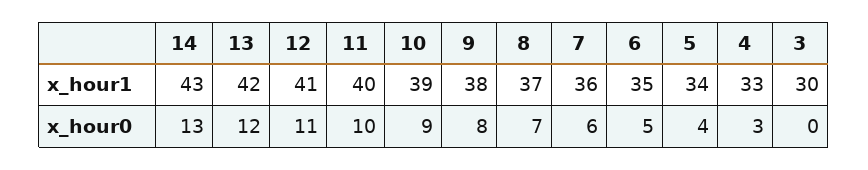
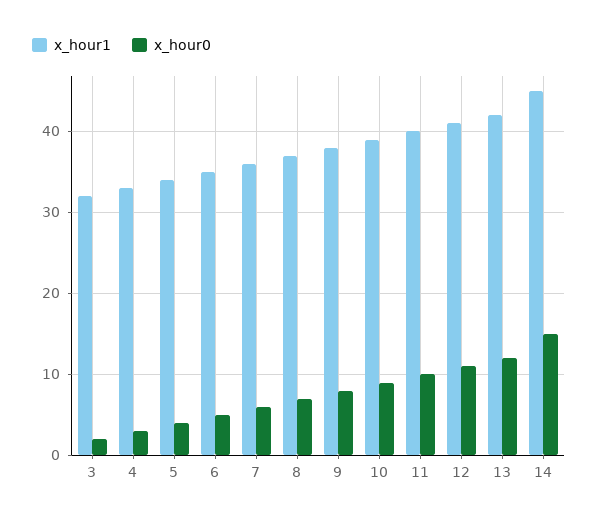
  {
    "x_hour1": {
-     "14": 43,
+     "14": 45,
      "13": 42,
      "12": 41,
      "11": 40,
      "10": 39,
      "9": 38,
      "8": 37,
      "7": 36,
      "6": 35,
      "5": 34,
      "4": 33,
-     "3": 30
+     "3": 32
    },
    "x_hour0": {
-     "14": 13,
+     "14": 15,
      "13": 12,
      "12": 11,
      "11": 10,
      "10": 9,
      "9": 8,
      "8": 7,
      "7": 6,
      "6": 5,
      "5": 4,
      "4": 3,
-     "3": 0
+     "3": 2
    }
  }

